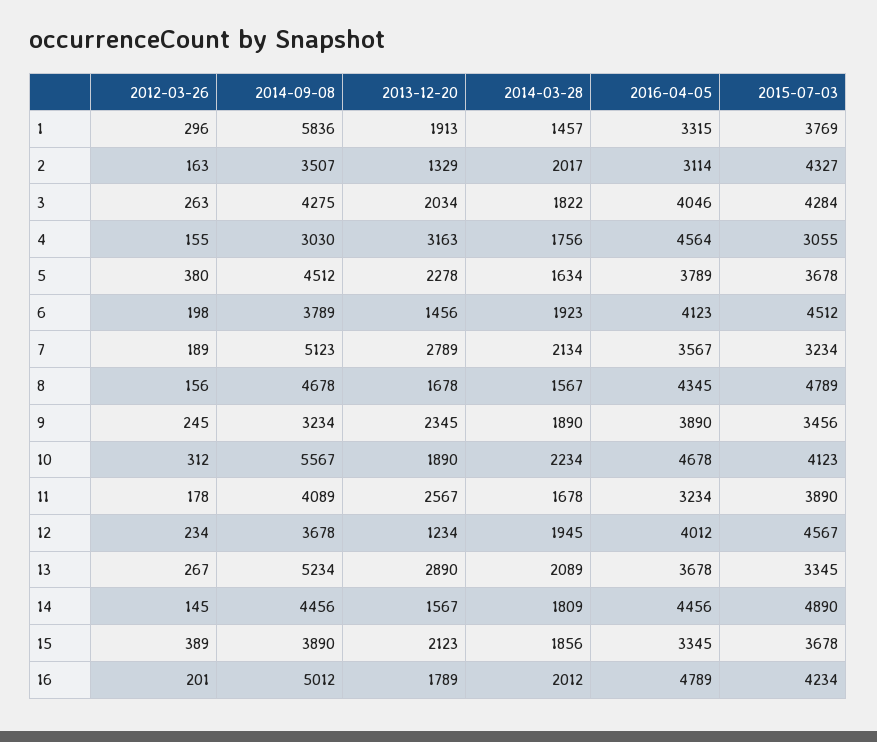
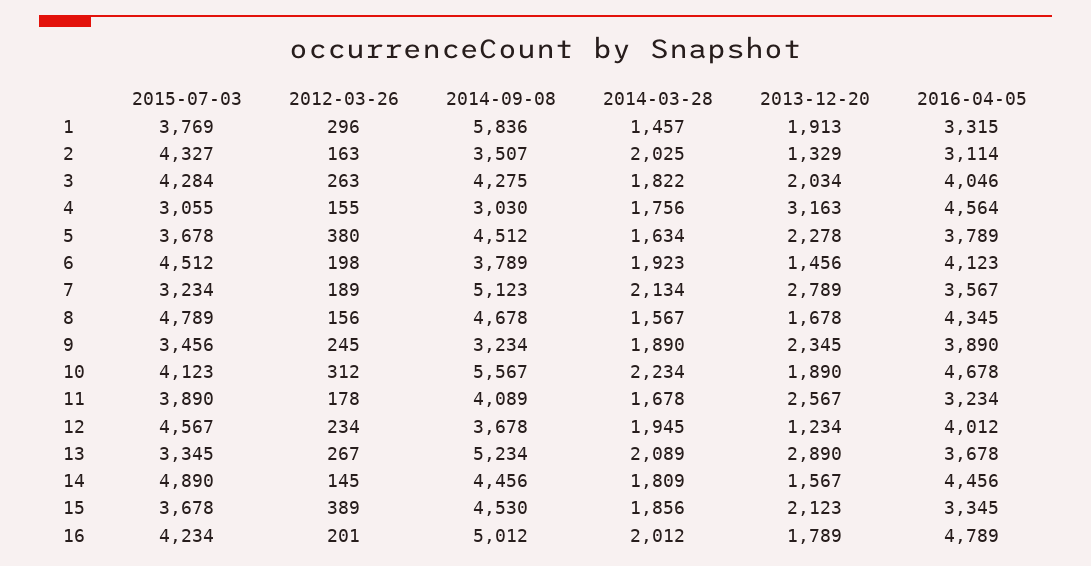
  {
    "2012-03-26": {
      "1": 296,
      "2": 163,
      "3": 263,
      "4": 155,
      "5": 380,
      "6": 198,
      "7": 189,
      "8": 156,
      "9": 245,
      "10": 312,
      "11": 178,
      "12": 234,
      "13": 267,
      "14": 145,
      "15": 389,
      "16": 201
    },
    "2014-09-08": {
      "1": 5836,
      "2": 3507,
      "3": 4275,
      "4": 3030,
      "5": 4512,
      "6": 3789,
      "7": 5123,
      "8": 4678,
      "9": 3234,
      "10": 5567,
      "11": 4089,
      "12": 3678,
      "13": 5234,
      "14": 4456,
-     "15": 3890,
+     "15": 4530,
      "16": 5012
    },
    "2013-12-20": {
      "1": 1913,
      "2": 1329,
      "3": 2034,
      "4": 3163,
      "5": 2278,
      "6": 1456,
      "7": 2789,
      "8": 1678,
      "9": 2345,
      "10": 1890,
      "11": 2567,
      "12": 1234,
      "13": 2890,
      "14": 1567,
      "15": 2123,
      "16": 1789
    },
    "2014-03-28": {
      "1": 1457,
-     "2": 2017,
+     "2": 2025,
      "3": 1822,
      "4": 1756,
      "5": 1634,
      "6": 1923,
      "7": 2134,
      "8": 1567,
      "9": 1890,
      "10": 2234,
      "11": 1678,
      "12": 1945,
      "13": 2089,
      "14": 1809,
      "15": 1856,
      "16": 2012
    },
    "2016-04-05": {
      "1": 3315,
      "2": 3114,
      "3": 4046,
      "4": 4564,
      "5": 3789,
      "6": 4123,
      "7": 3567,
      "8": 4345,
      "9": 3890,
      "10": 4678,
      "11": 3234,
      "12": 4012,
      "13": 3678,
      "14": 4456,
      "15": 3345,
      "16": 4789
    },
    "2015-07-03": {
      "1": 3769,
      "2": 4327,
      "3": 4284,
      "4": 3055,
      "5": 3678,
      "6": 4512,
      "7": 3234,
      "8": 4789,
      "9": 3456,
      "10": 4123,
      "11": 3890,
      "12": 4567,
      "13": 3345,
      "14": 4890,
      "15": 3678,
      "16": 4234
    }
  }

